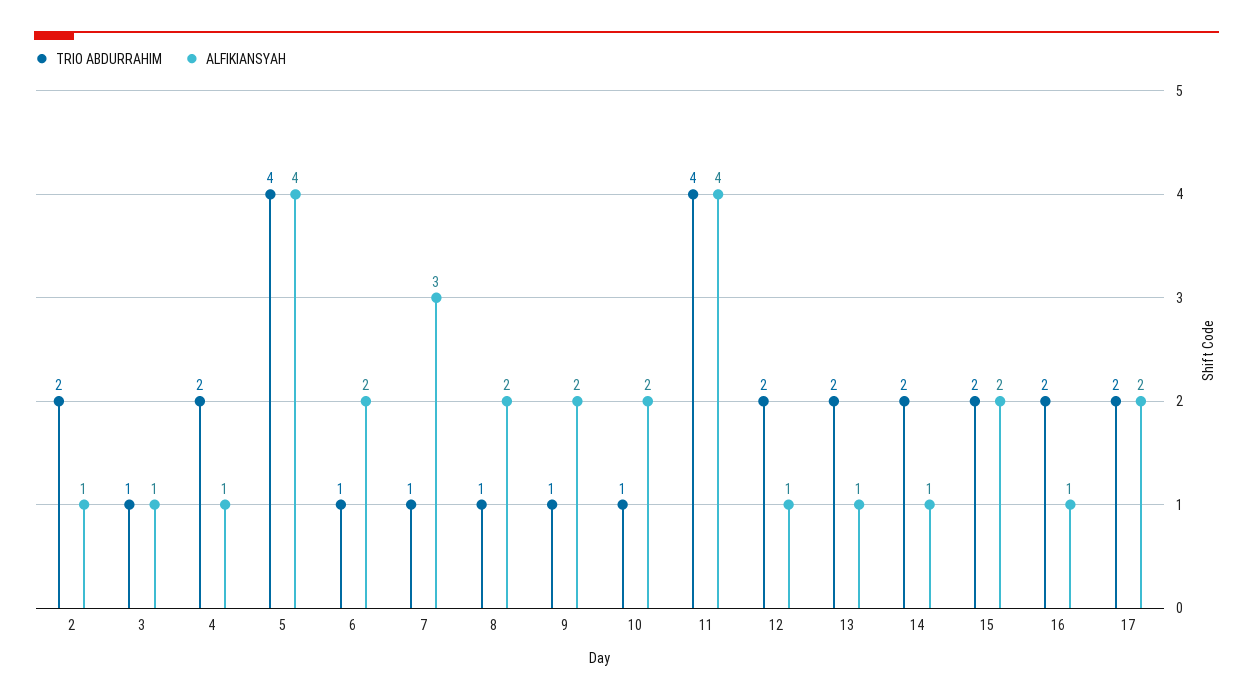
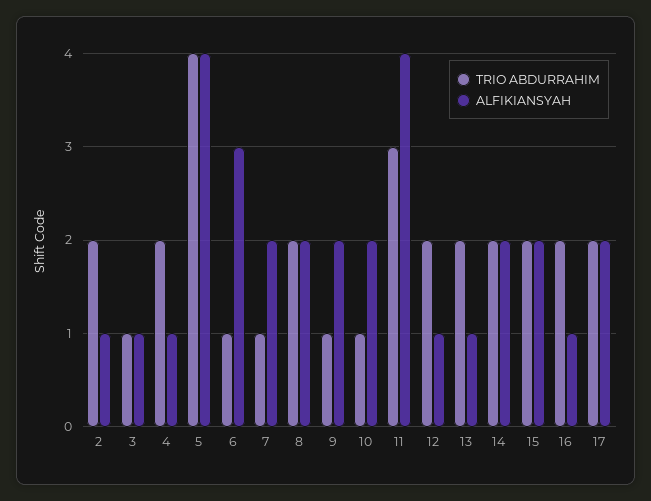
  {
    "TRIO ABDURRAHIM": {
      "2": 2,
      "3": 1,
      "4": 2,
      "5": 4,
      "6": 1,
      "7": 1,
-     "8": 1,
+     "8": 2,
      "9": 1,
      "10": 1,
-     "11": 4,
+     "11": 3,
      "12": 2,
      "13": 2,
      "14": 2,
      "15": 2,
      "16": 2,
      "17": 2
    },
    "ALFIKIANSYAH": {
      "2": 1,
      "3": 1,
      "4": 1,
      "5": 4,
-     "6": 2,
+     "6": 3,
-     "7": 3,
+     "7": 2,
      "8": 2,
      "9": 2,
      "10": 2,
      "11": 4,
      "12": 1,
      "13": 1,
-     "14": 1,
+     "14": 2,
      "15": 2,
      "16": 1,
      "17": 2
    }
  }

